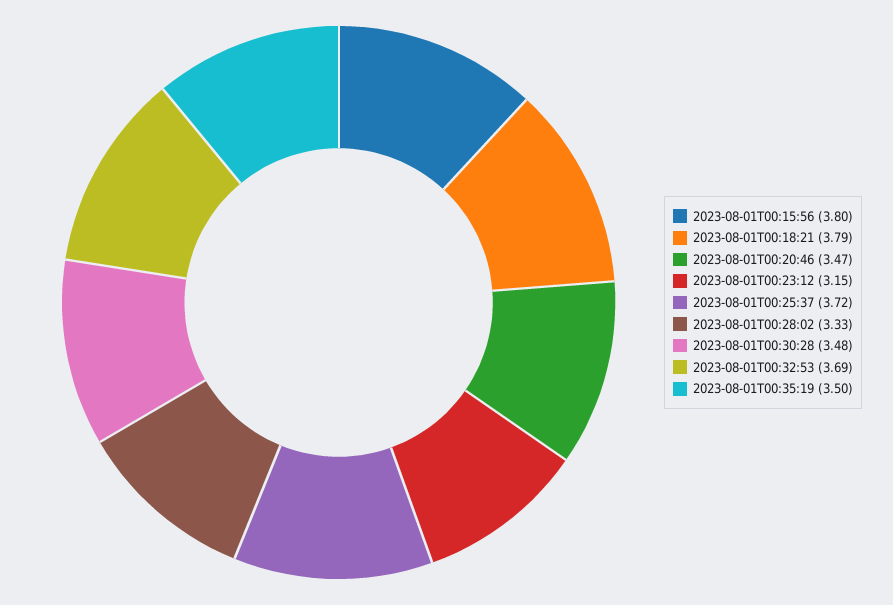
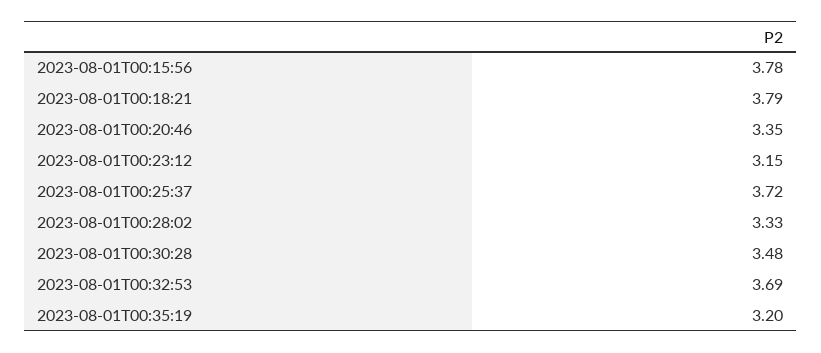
  {
-   "2023-08-01T00:15:56": 3.8,
+   "2023-08-01T00:15:56": 3.78,
    "2023-08-01T00:18:21": 3.79,
-   "2023-08-01T00:20:46": 3.47,
+   "2023-08-01T00:20:46": 3.35,
    "2023-08-01T00:23:12": 3.15,
    "2023-08-01T00:25:37": 3.72,
    "2023-08-01T00:28:02": 3.33,
    "2023-08-01T00:30:28": 3.48,
    "2023-08-01T00:32:53": 3.69,
-   "2023-08-01T00:35:19": 3.5
+   "2023-08-01T00:35:19": 3.2
  }

